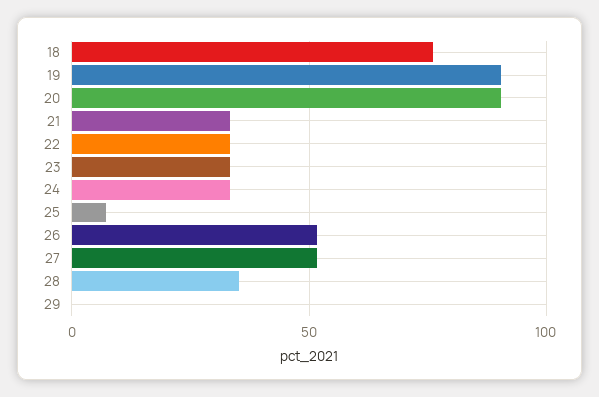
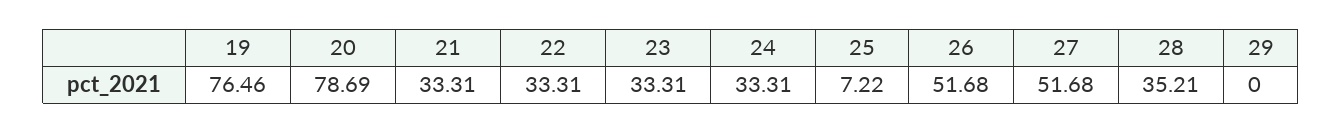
  {
-   "18": 75,
-   "19": 90,
+   "19": 76.46,
-   "20": 90,
+   "20": 78.69,
    "21": 33.31,
    "22": 33.31,
    "23": 33.31,
    "24": 33.31,
    "25": 7.22,
    "26": 51.68,
    "27": 51.68,
    "28": 35.21,
    "29": 0
  }

